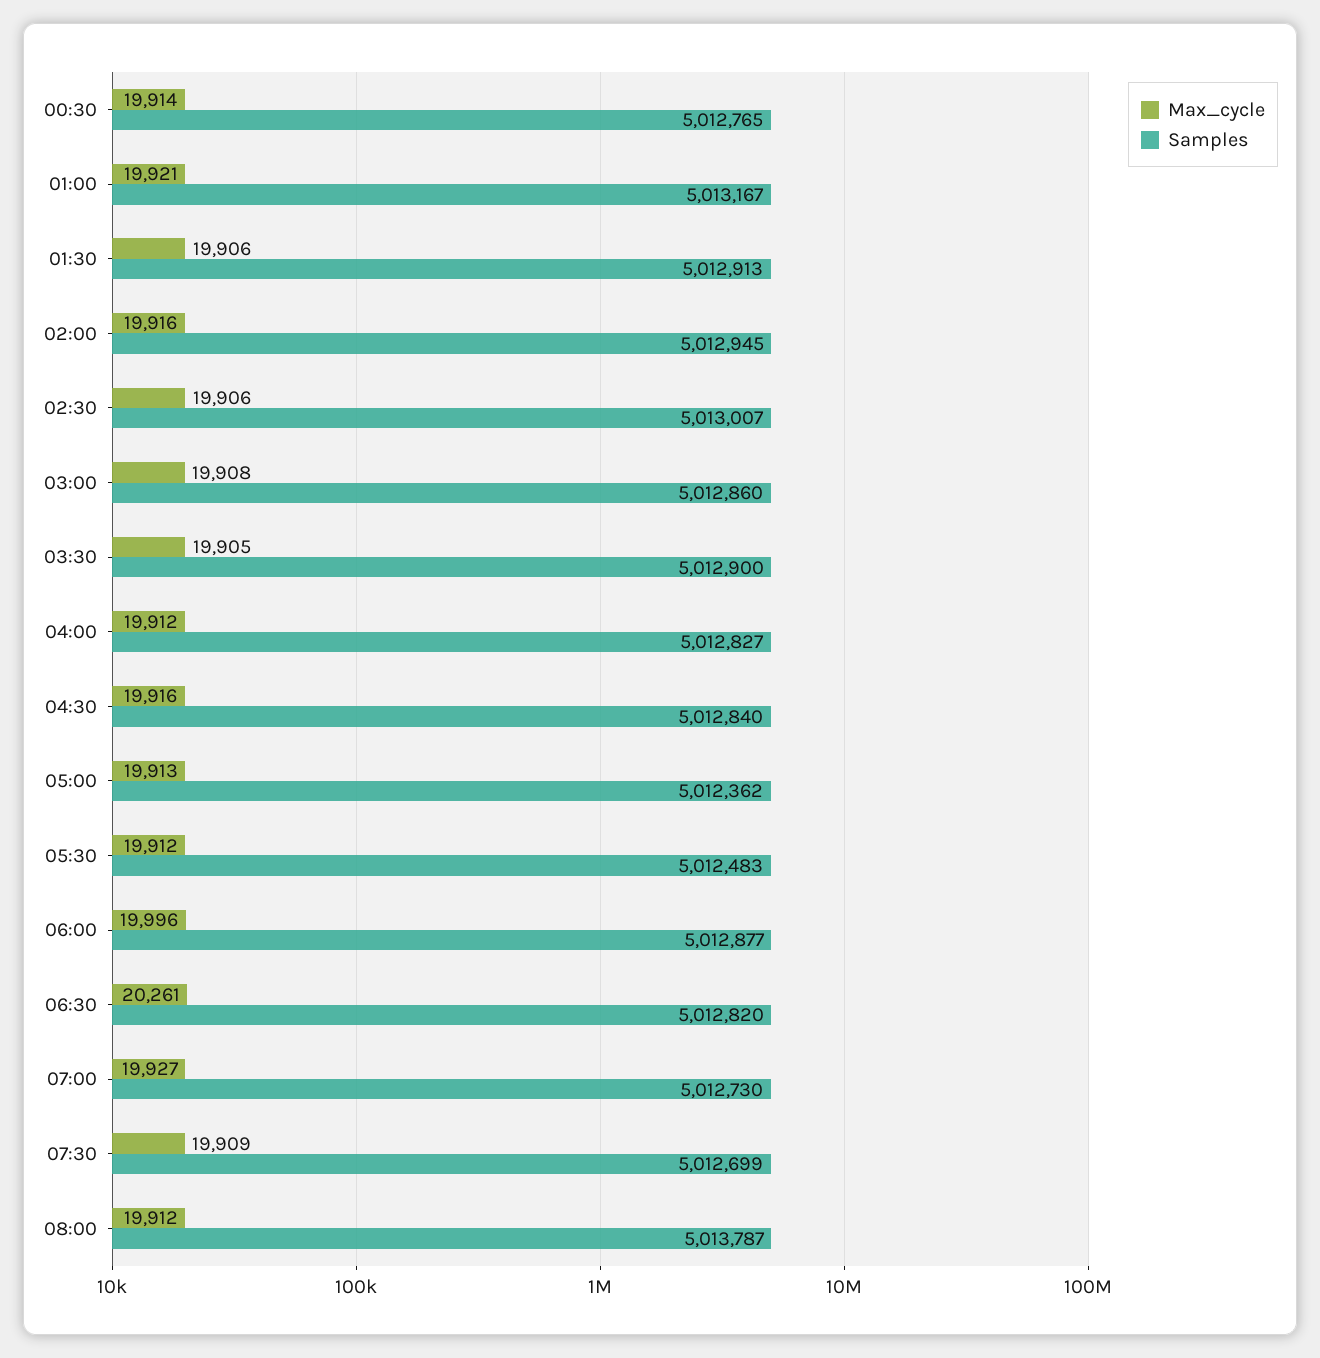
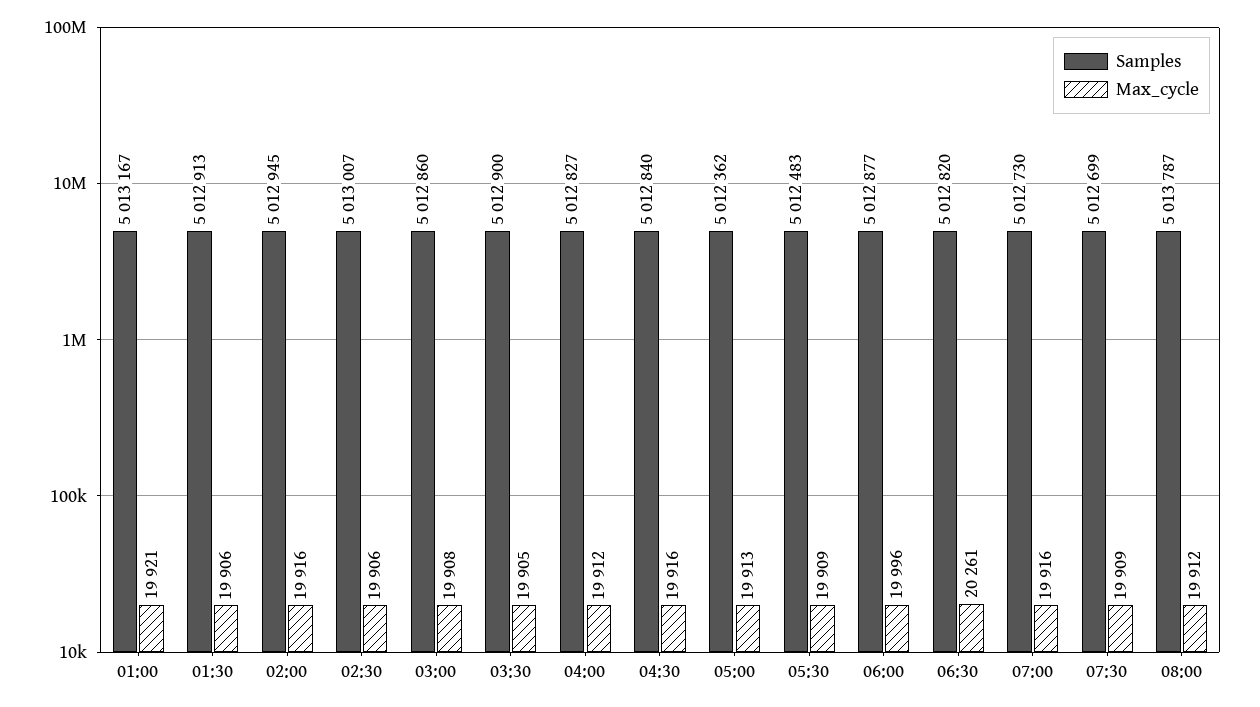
  {
    "Max_cycle": {
-     "00:30": 19914,
      "01:00": 19921,
      "01:30": 19906,
      "02:00": 19916,
      "02:30": 19906,
      "03:00": 19908,
      "03:30": 19905,
      "04:00": 19912,
      "04:30": 19916,
      "05:00": 19913,
-     "05:30": 19912,
+     "05:30": 19909,
      "06:00": 19996,
      "06:30": 20261,
-     "07:00": 19927,
+     "07:00": 19916,
      "07:30": 19909,
      "08:00": 19912
    },
    "Samples": {
-     "00:30": 5012765,
      "01:00": 5013167,
      "01:30": 5012913,
      "02:00": 5012945,
      "02:30": 5013007,
      "03:00": 5012860,
      "03:30": 5012900,
      "04:00": 5012827,
      "04:30": 5012840,
      "05:00": 5012362,
      "05:30": 5012483,
      "06:00": 5012877,
      "06:30": 5012820,
      "07:00": 5012730,
      "07:30": 5012699,
      "08:00": 5013787
    }
  }

